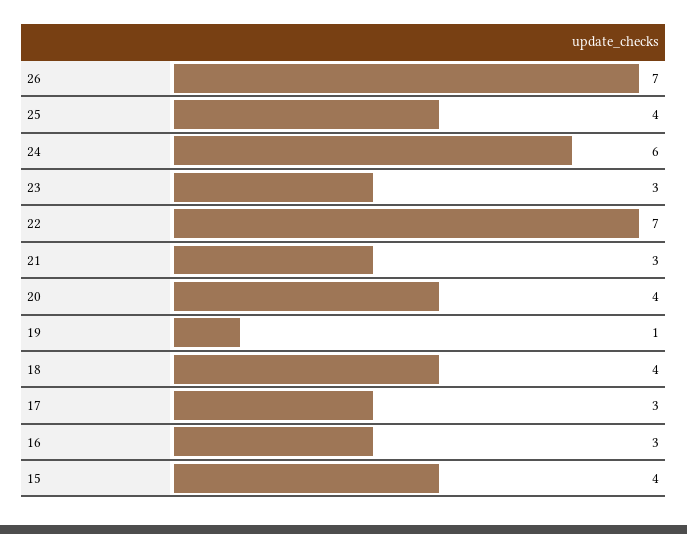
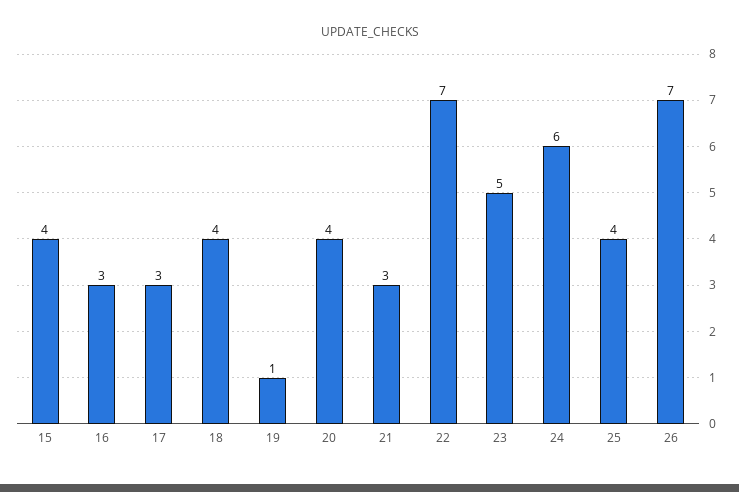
  {
    "26": 7,
    "25": 4,
    "24": 6,
-   "23": 3,
+   "23": 5,
    "22": 7,
    "21": 3,
    "20": 4,
    "19": 1,
    "18": 4,
    "17": 3,
    "16": 3,
    "15": 4
  }

